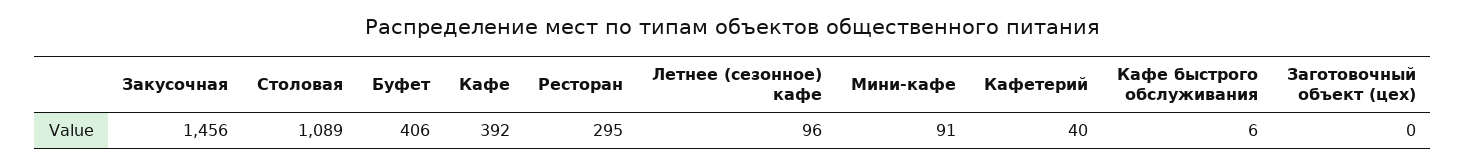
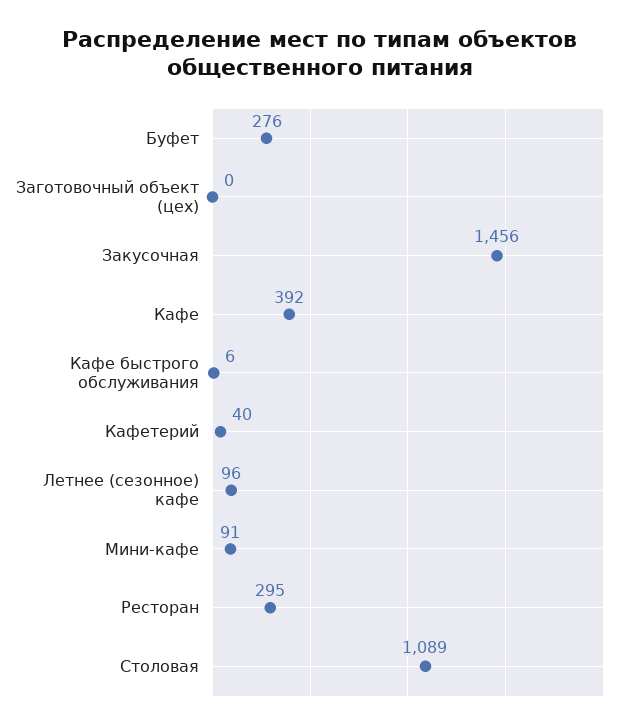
  {
    "Закусочная": 1456,
    "Столовая": 1089,
-   "Буфет": 406,
+   "Буфет": 276,
    "Кафе": 392,
    "Ресторан": 295,
    "Летнее (сезонное) кафе": 96,
    "Мини-кафе": 91,
    "Кафетерий": 40,
    "Кафе быстрого обслуживания": 6,
    "Заготовочный объект (цех)": 0
  }

